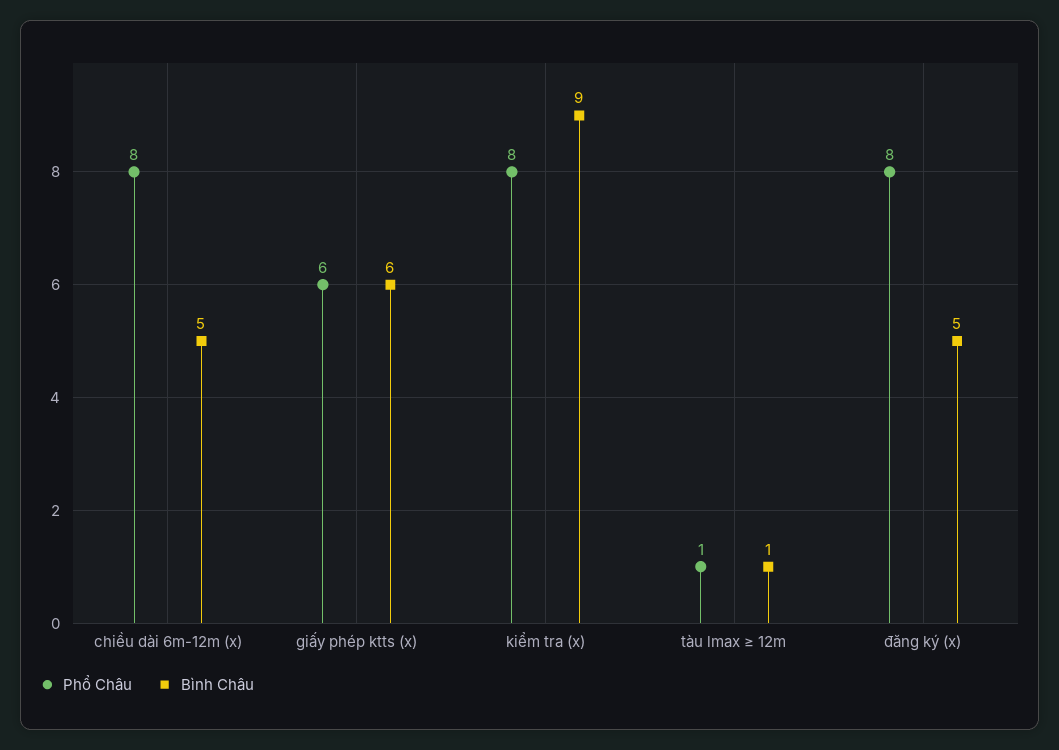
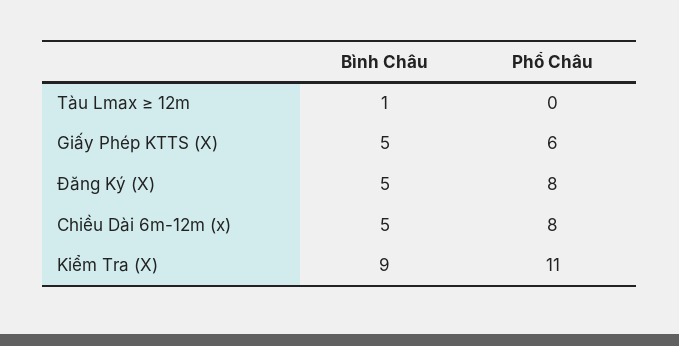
  {
    "Phổ Châu": {
      "chiều dài 6m-12m (x)": 8,
      "giấy phép ktts (x)": 6,
-     "kiểm tra (x)": 8,
+     "kiểm tra (x)": 11,
-     "tàu lmax ≥ 12m": 1,
+     "tàu lmax ≥ 12m": 0,
      "đăng ký (x)": 8
    },
    "Bình Châu": {
      "chiều dài 6m-12m (x)": 5,
-     "giấy phép ktts (x)": 6,
+     "giấy phép ktts (x)": 5,
      "kiểm tra (x)": 9,
      "tàu lmax ≥ 12m": 1,
      "đăng ký (x)": 5
    }
  }

